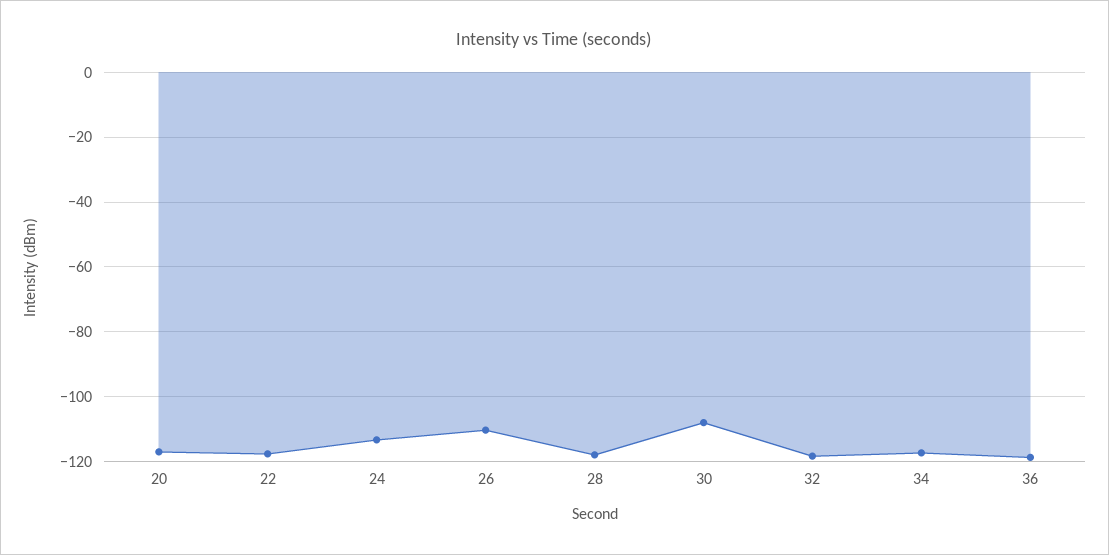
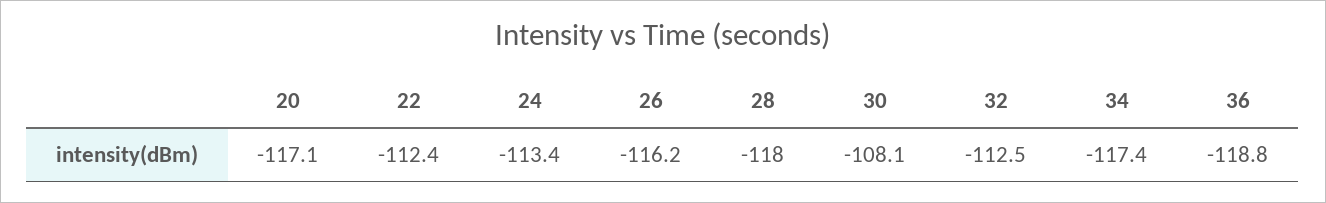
  {
    "20": -117.1,
-   "22": -118,
+   "22": -112.4,
    "24": -113.4,
-   "26": -110,
+   "26": -116.2,
    "28": -118,
    "30": -108.1,
-   "32": -118,
+   "32": -112.5,
    "34": -117.4,
    "36": -118.8
  }

